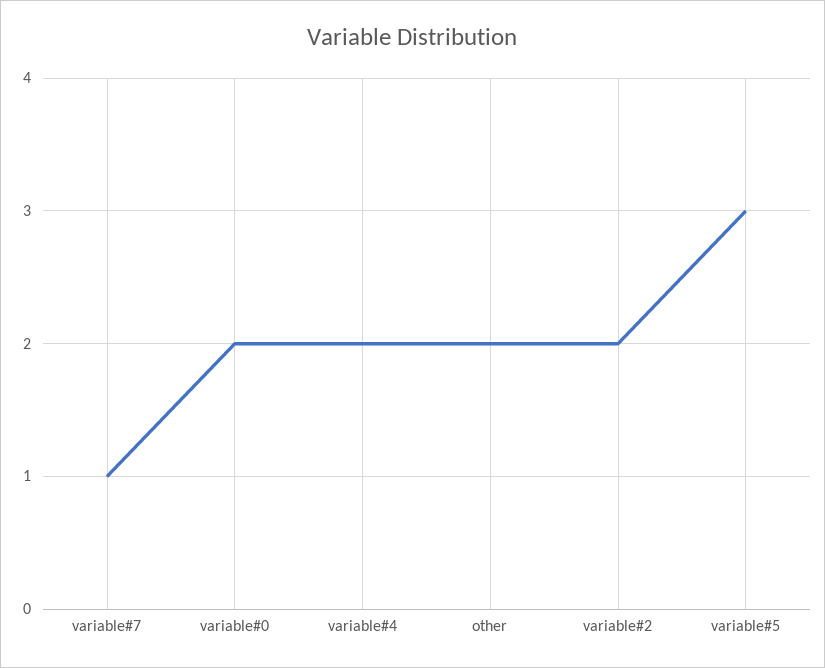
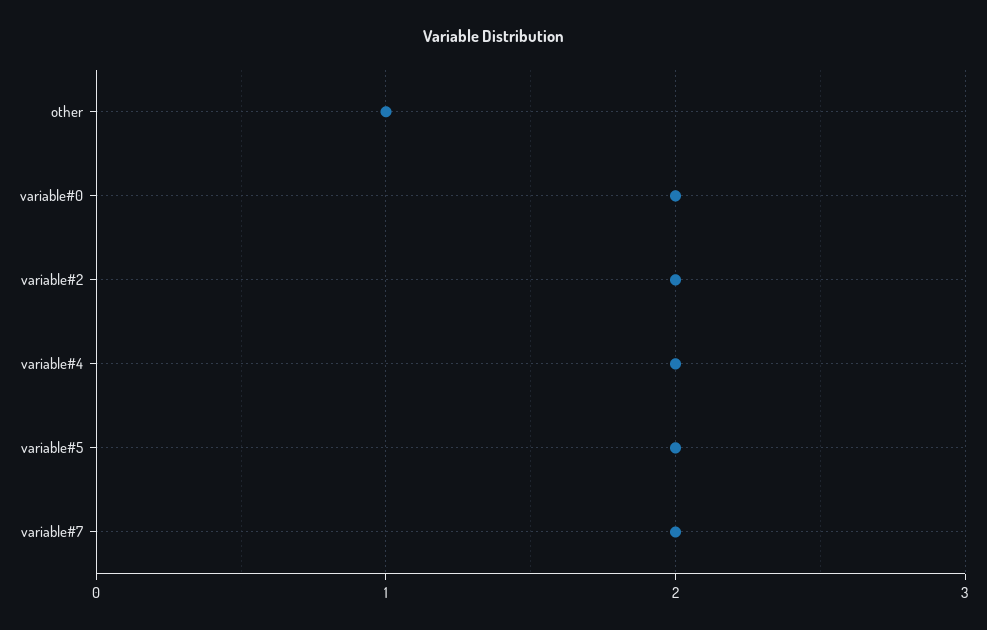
  {
-   "variable#7": 1,
+   "variable#7": 2,
    "variable#0": 2,
    "variable#4": 2,
-   "other": 2,
+   "other": 1,
    "variable#2": 2,
-   "variable#5": 3
+   "variable#5": 2
  }

